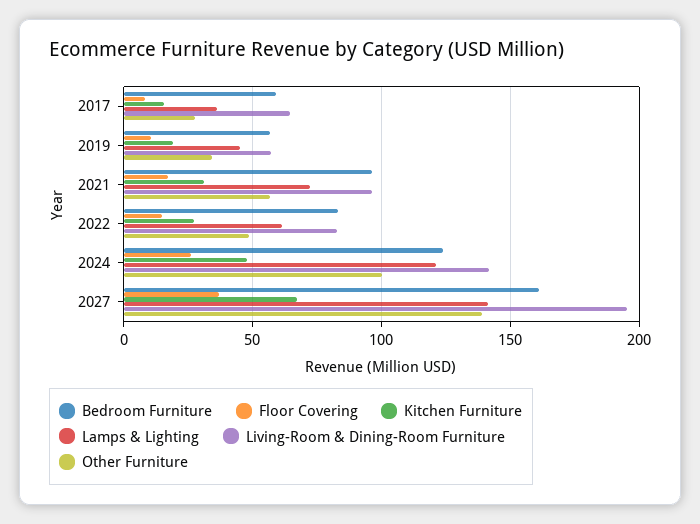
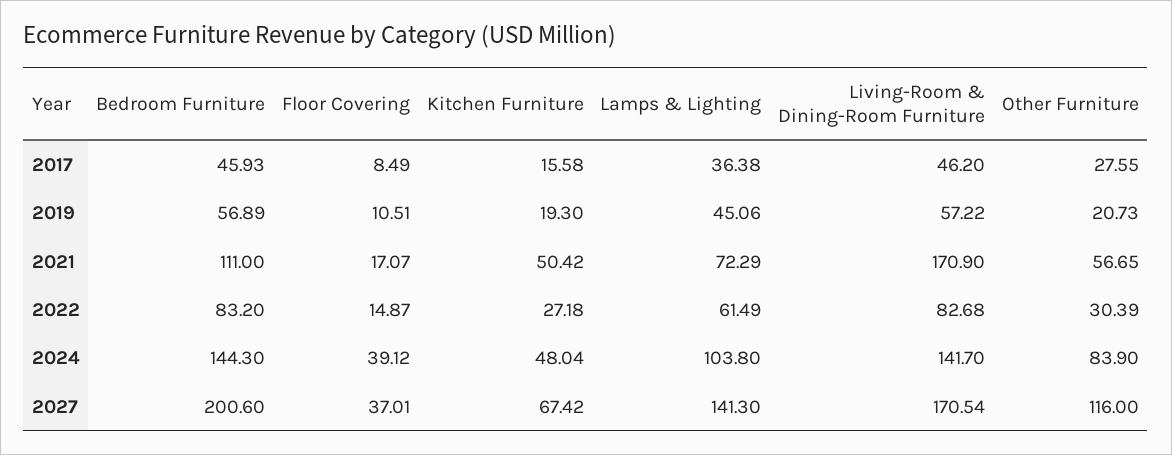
  {
    "Bedroom Furniture": {
-     "2017": 60,
+     "2017": 45.93,
      "2019": 56.89,
-     "2021": 95,
+     "2021": 111,
      "2022": 83.2,
-     "2024": 125,
+     "2024": 144.3,
-     "2027": 160
+     "2027": 200.6
    },
    "Floor Covering": {
      "2017": 8.49,
      "2019": 10.51,
      "2021": 17.07,
      "2022": 14.87,
-     "2024": 25,
+     "2024": 39.12,
      "2027": 37.01
    },
    "Kitchen Furniture": {
      "2017": 15.58,
      "2019": 19.3,
-     "2021": 30,
+     "2021": 50.42,
      "2022": 27.18,
      "2024": 48.04,
      "2027": 67.42
    },
    "Lamps & Lighting": {
      "2017": 36.38,
      "2019": 45.06,
      "2021": 72.29,
      "2022": 61.49,
-     "2024": 120,
+     "2024": 103.8,
      "2027": 141.3
    },
    "Living-Room & Dining-Room Furniture": {
-     "2017": 65,
+     "2017": 46.2,
      "2019": 57.22,
-     "2021": 95,
+     "2021": 170.9,
      "2022": 82.68,
      "2024": 141.7,
-     "2027": 195
+     "2027": 170.54
    },
    "Other Furniture": {
      "2017": 27.55,
-     "2019": 35,
+     "2019": 20.73,
      "2021": 56.65,
-     "2022": 50,
+     "2022": 30.39,
-     "2024": 100,
+     "2024": 83.9,
-     "2027": 140
+     "2027": 116
    }
  }

